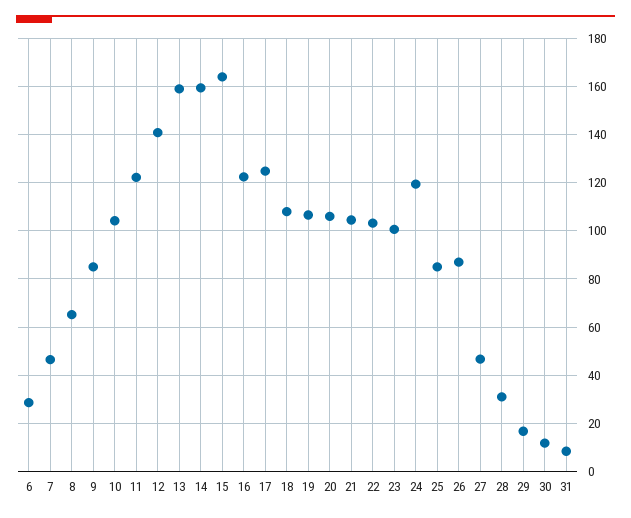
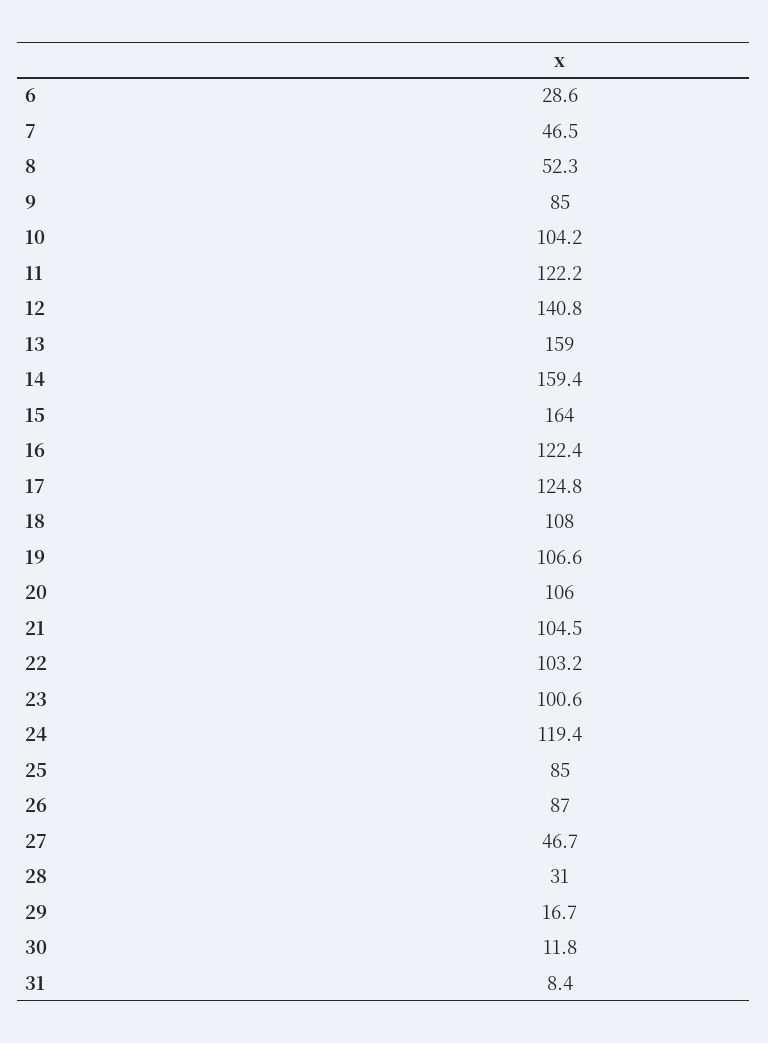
  {
    "6": 28.6,
    "7": 46.5,
-   "8": 65,
+   "8": 52.3,
    "9": 85,
    "10": 104.2,
    "11": 122.2,
    "12": 140.8,
    "13": 159,
    "14": 159.4,
    "15": 164,
    "16": 122.4,
    "17": 124.8,
    "18": 108,
    "19": 106.6,
    "20": 106,
    "21": 104.5,
    "22": 103.2,
    "23": 100.6,
    "24": 119.4,
    "25": 85,
    "26": 87,
    "27": 46.7,
    "28": 31,
    "29": 16.7,
    "30": 11.8,
    "31": 8.4
  }

